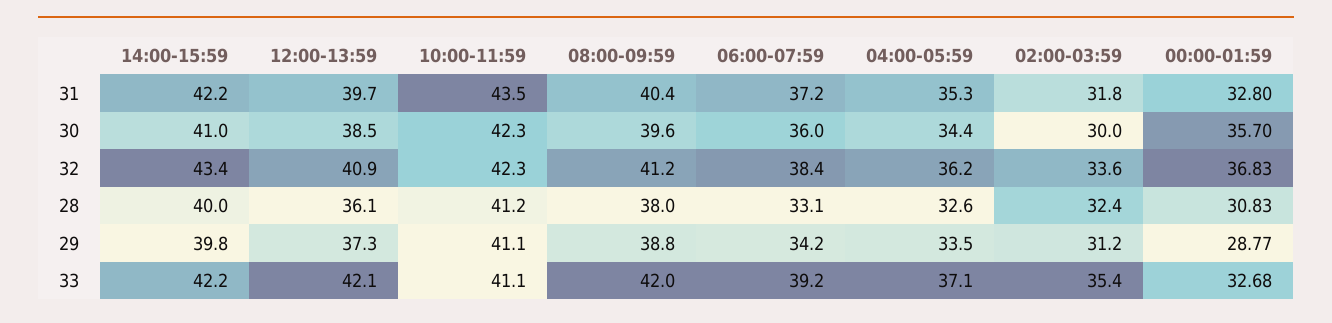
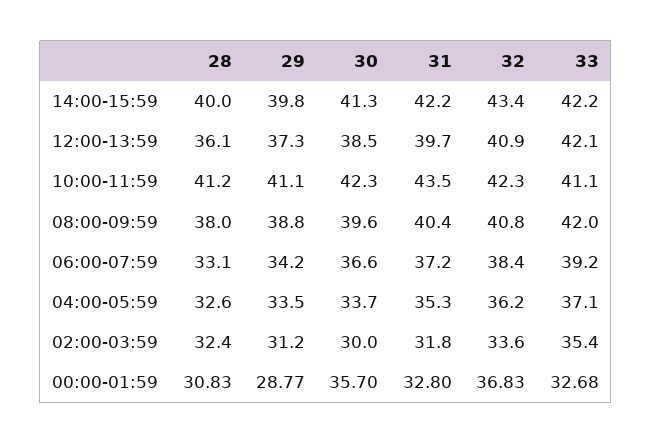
  {
    "14:00-15:59": {
      "31": 42.2,
-     "30": 41,
+     "30": 41.3,
      "32": 43.4,
      "28": 40,
      "29": 39.8,
      "33": 42.2
    },
    "12:00-13:59": {
      "31": 39.7,
      "30": 38.5,
      "32": 40.9,
      "28": 36.1,
      "29": 37.3,
      "33": 42.1
    },
    "10:00-11:59": {
      "31": 43.5,
      "30": 42.3,
      "32": 42.3,
      "28": 41.2,
      "29": 41.1,
      "33": 41.1
    },
    "08:00-09:59": {
      "31": 40.4,
      "30": 39.6,
-     "32": 41.2,
+     "32": 40.8,
      "28": 38,
      "29": 38.8,
      "33": 42
    },
    "06:00-07:59": {
      "31": 37.2,
-     "30": 36,
+     "30": 36.6,
      "32": 38.4,
      "28": 33.1,
      "29": 34.2,
      "33": 39.2
    },
    "04:00-05:59": {
      "31": 35.3,
-     "30": 34.4,
+     "30": 33.7,
      "32": 36.2,
      "28": 32.6,
      "29": 33.5,
      "33": 37.1
    },
    "02:00-03:59": {
      "31": 31.8,
      "30": 30,
      "32": 33.6,
      "28": 32.4,
      "29": 31.2,
      "33": 35.4
    },
    "00:00-01:59": {
      "31": 32.8,
      "30": 35.7,
      "32": 36.83,
      "28": 30.83,
      "29": 28.77,
      "33": 32.68
    }
  }

